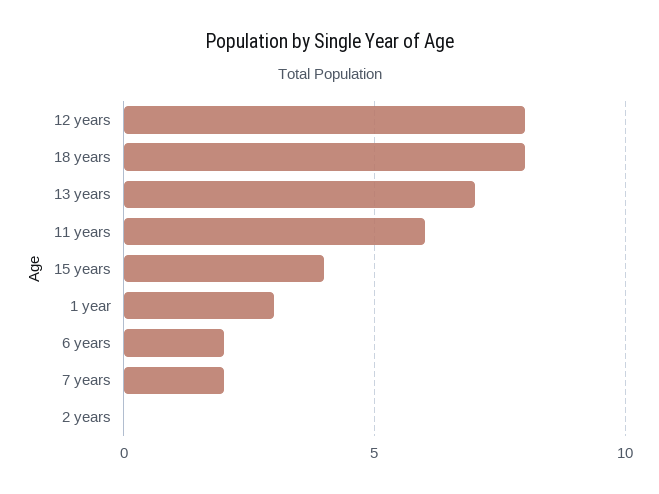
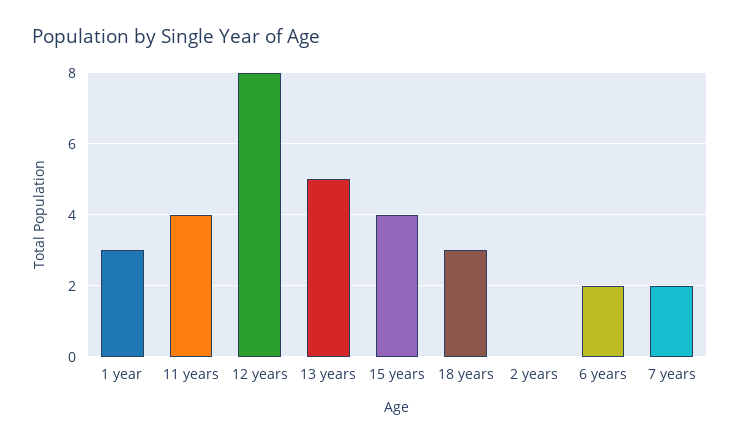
  {
    "12 years": 8,
-   "18 years": 8,
+   "18 years": 3,
-   "13 years": 7,
+   "13 years": 5,
-   "11 years": 6,
+   "11 years": 4,
    "15 years": 4,
    "1 year": 3,
    "6 years": 2,
    "7 years": 2,
    "2 years": 0
  }

